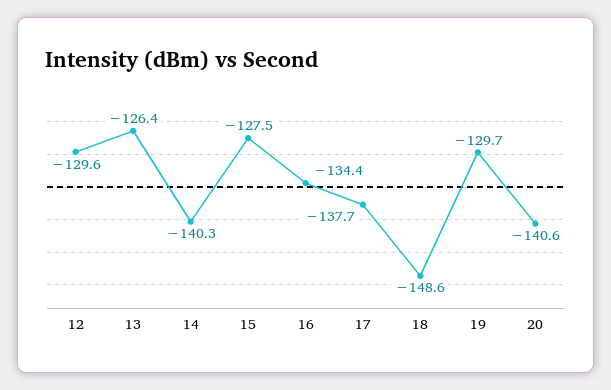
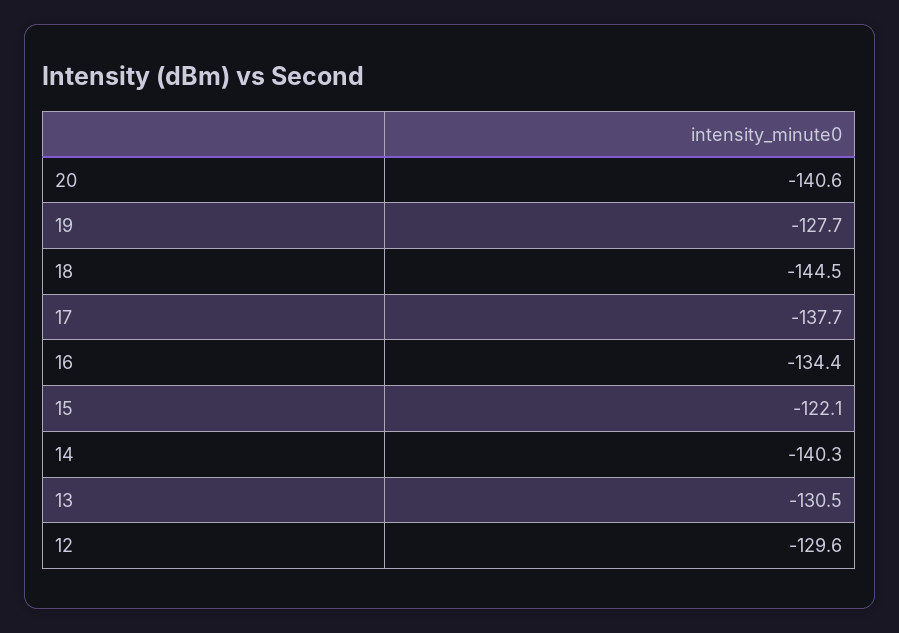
  {
    "12": -129.6,
-   "13": -126.4,
+   "13": -130.5,
    "14": -140.3,
-   "15": -127.5,
+   "15": -122.1,
    "16": -134.4,
    "17": -137.7,
-   "18": -148.6,
+   "18": -144.5,
-   "19": -129.7,
+   "19": -127.7,
    "20": -140.6
  }

